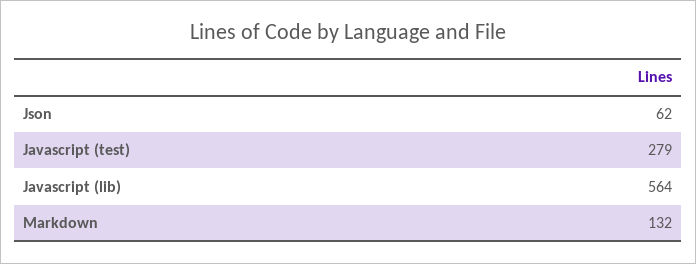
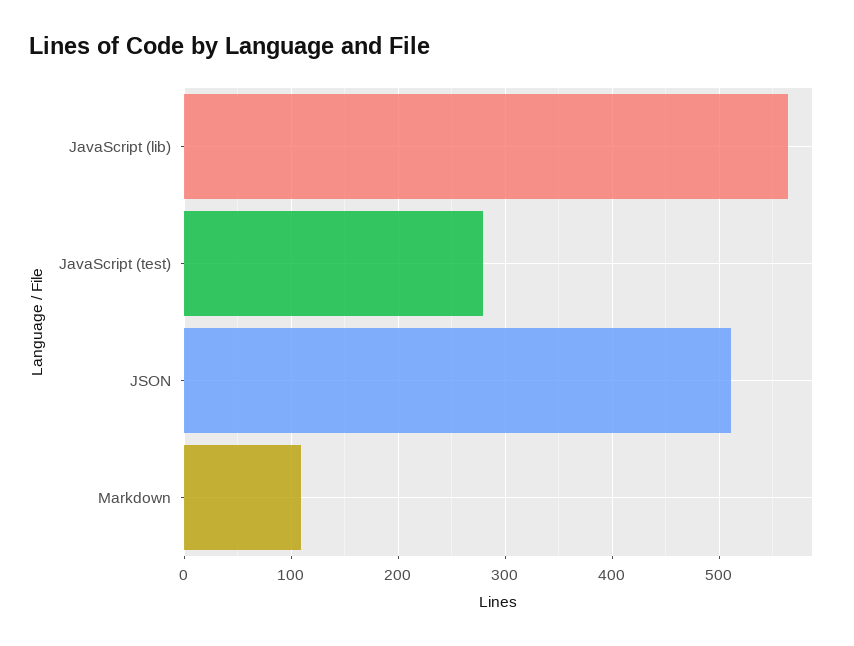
  {
-   "Json": 62,
+   "Json": 510,
    "Javascript (test)": 279,
    "Javascript (lib)": 564,
-   "Markdown": 132
+   "Markdown": 110
  }

